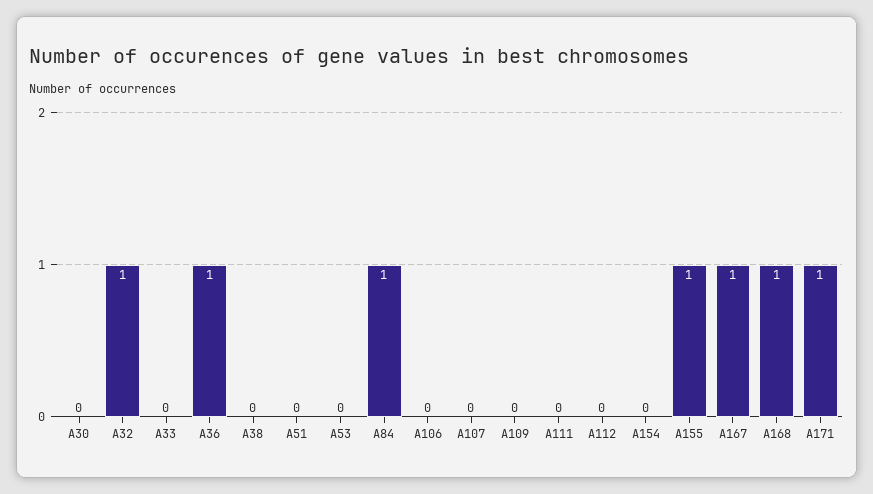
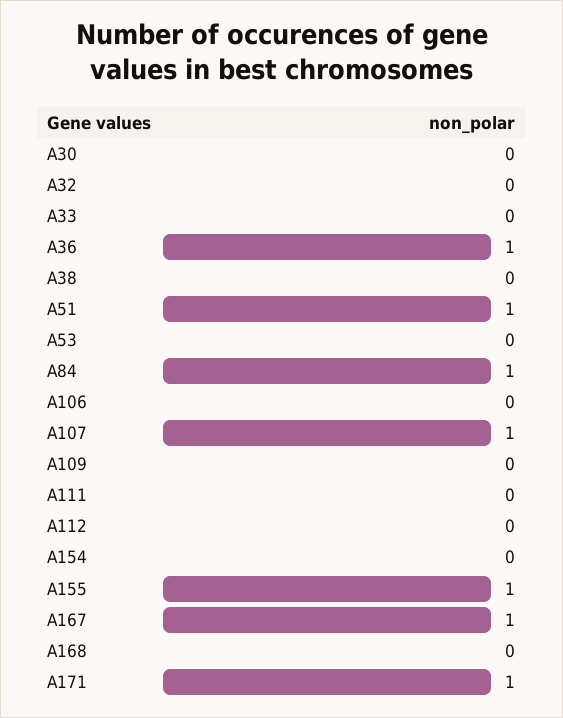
  {
    "A30": 0,
-   "A32": 1,
+   "A32": 0,
    "A33": 0,
    "A36": 1,
    "A38": 0,
-   "A51": 0,
+   "A51": 1,
    "A53": 0,
    "A84": 1,
    "A106": 0,
-   "A107": 0,
+   "A107": 1,
    "A109": 0,
    "A111": 0,
    "A112": 0,
    "A154": 0,
    "A155": 1,
    "A167": 1,
-   "A168": 1,
+   "A168": 0,
    "A171": 1
  }

